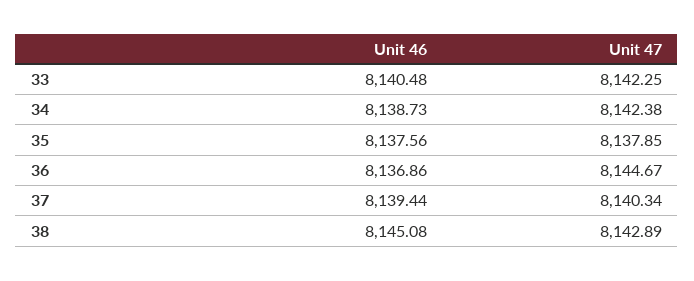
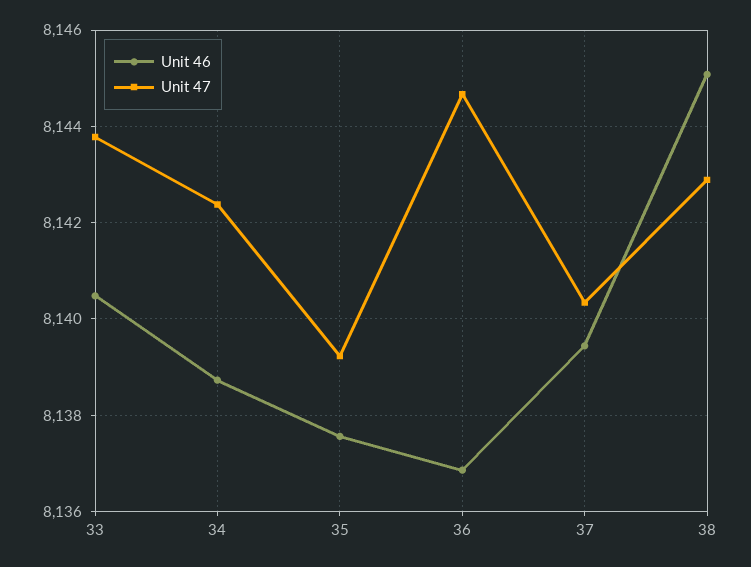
  {
    "Unit 46": {
      "33": 8140.48,
      "34": 8138.73,
      "35": 8137.56,
      "36": 8136.86,
      "37": 8139.44,
      "38": 8145.08
    },
    "Unit 47": {
-     "33": 8142.25,
+     "33": 8143.8,
      "34": 8142.38,
-     "35": 8137.85,
+     "35": 8139.2,
      "36": 8144.67,
      "37": 8140.34,
      "38": 8142.89
    }
  }

